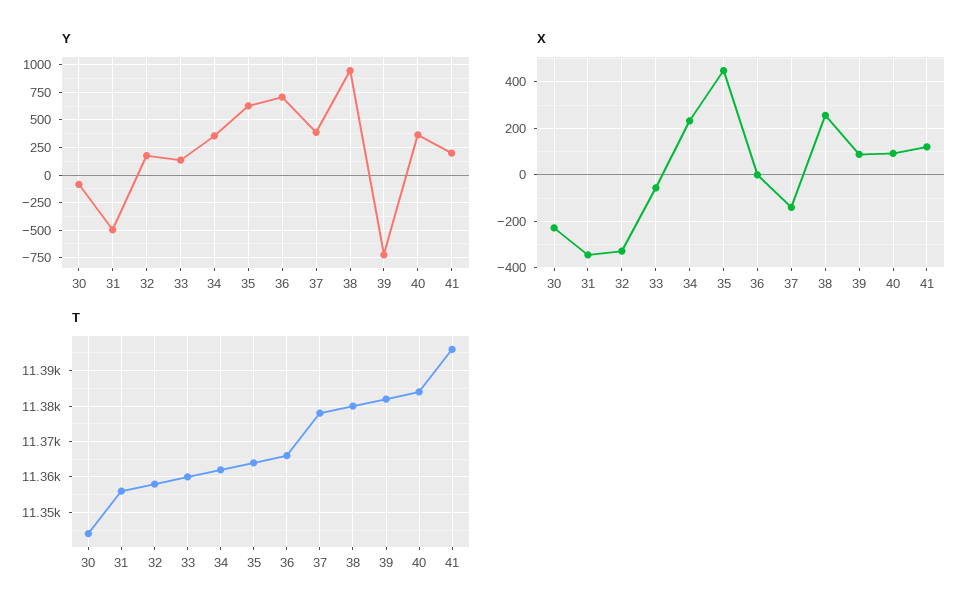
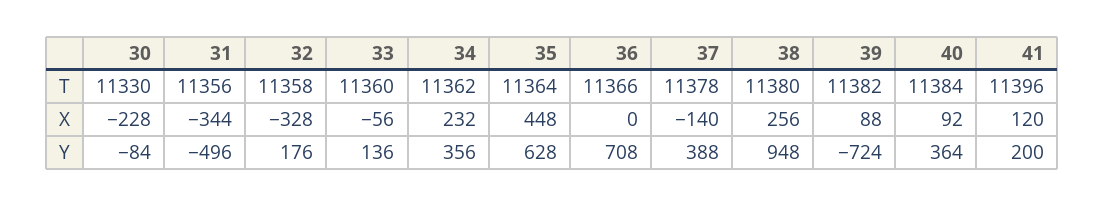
  {
    "Y": {
      "30": -84,
      "31": -496,
      "32": 176,
      "33": 136,
      "34": 356,
      "35": 628,
      "36": 708,
      "37": 388,
      "38": 948,
      "39": -724,
      "40": 364,
      "41": 200
    },
    "X": {
      "30": -228,
      "31": -344,
      "32": -328,
      "33": -56,
      "34": 232,
      "35": 448,
      "36": 0,
      "37": -140,
      "38": 256,
      "39": 88,
      "40": 92,
      "41": 120
    },
    "T": {
-     "30": 11345,
+     "30": 11330,
      "31": 11356,
      "32": 11358,
      "33": 11360,
      "34": 11362,
      "35": 11364,
      "36": 11366,
      "37": 11378,
      "38": 11380,
      "39": 11382,
      "40": 11384,
      "41": 11396
    }
  }

